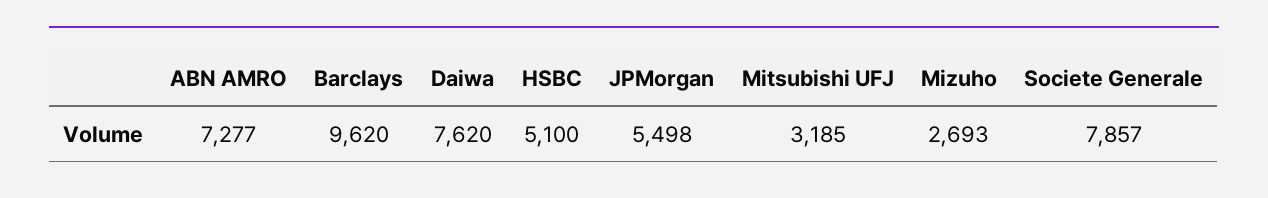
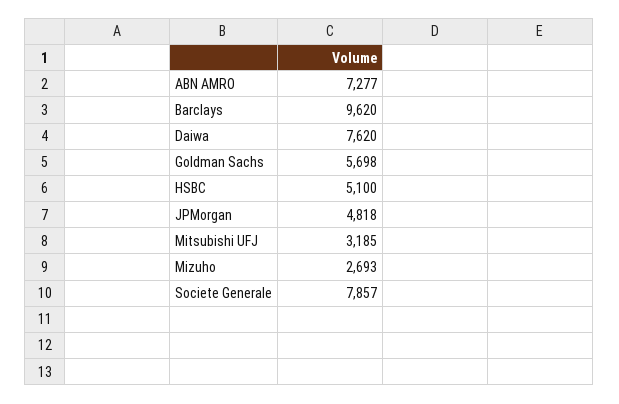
  {
    "ABN AMRO": 7277,
    "Barclays": 9620,
    "Daiwa": 7620,
    "HSBC": 5100,
-   "JPMorgan": 5498,
+   "JPMorgan": 4818,
    "Mitsubishi UFJ": 3185,
    "Mizuho": 2693,
-   "Societe Generale": 7857
+   "Societe Generale": 7857,
+   "Goldman Sachs": 5698
  }

